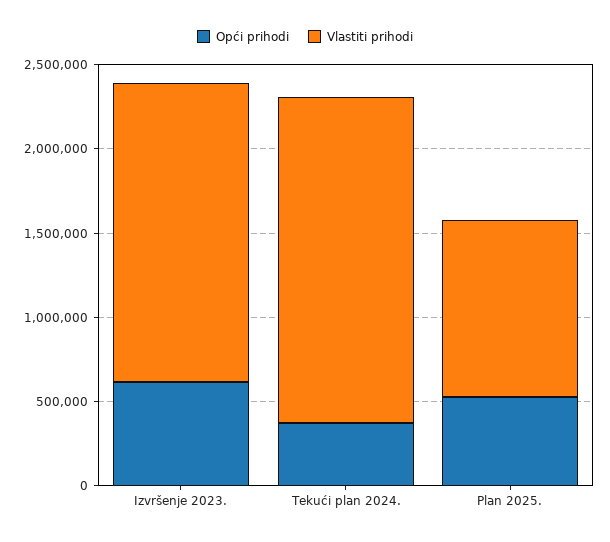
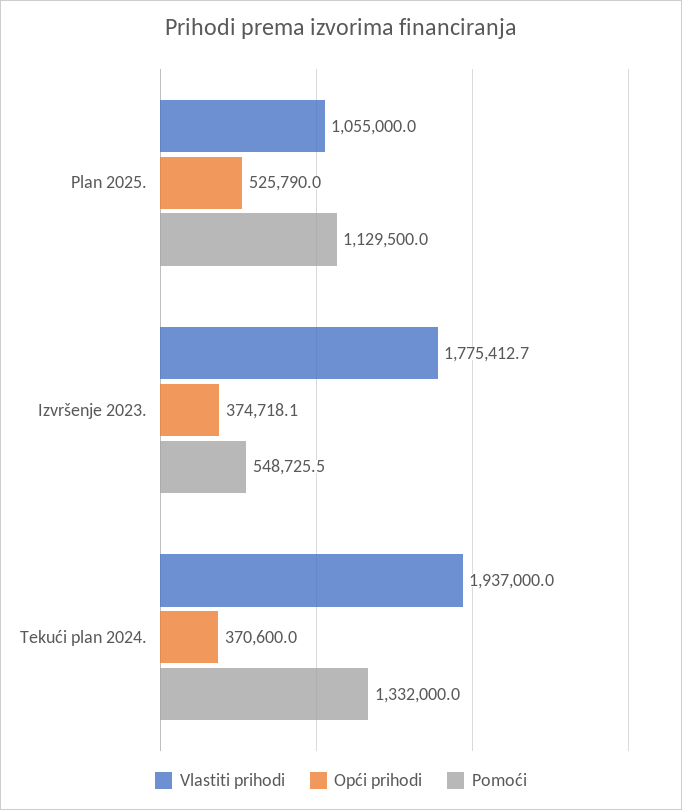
  {
    "Opći prihodi": {
-     "Izvršenje 2023.": 600000,
+     "Izvršenje 2023.": 374718.1,
      "Tekući plan 2024.": 370600,
      "Plan 2025.": 525790
    },
    "Vlastiti prihodi": {
      "Izvršenje 2023.": 1775412.7,
      "Tekući plan 2024.": 1937000,
      "Plan 2025.": 1055000
-   }
+   },
+   "Pomoći": {
+     "Plan 2025.": 1129500,
+     "Izvršenje 2023.": 548725.5,
+     "Tekući plan 2024.": 1332000
+   }
  }

